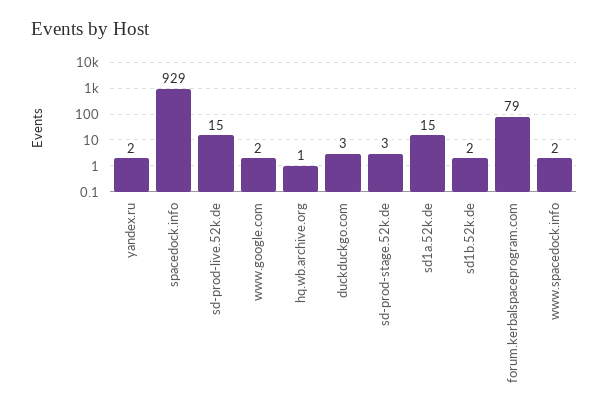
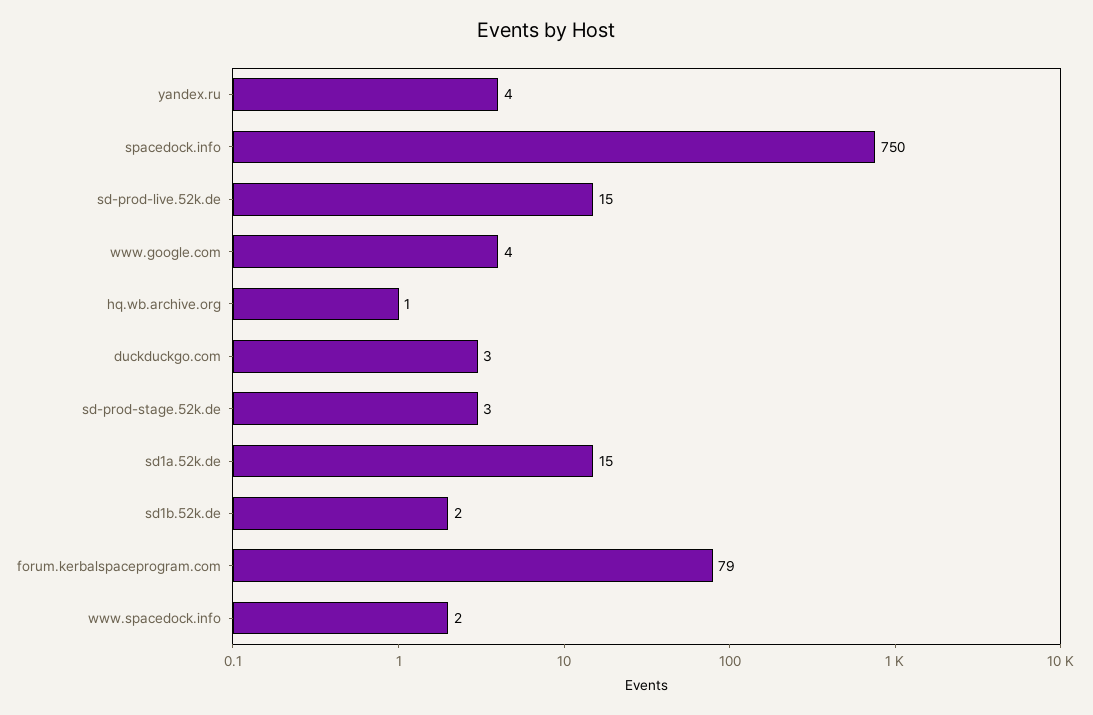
  {
-   "yandex.ru": 2,
+   "yandex.ru": 4,
-   "spacedock.info": 929,
+   "spacedock.info": 750,
    "sd-prod-live.52k.de": 15,
-   "www.google.com": 2,
+   "www.google.com": 4,
    "hq.wb.archive.org": 1,
    "duckduckgo.com": 3,
    "sd-prod-stage.52k.de": 3,
    "sd1a.52k.de": 15,
    "sd1b.52k.de": 2,
    "forum.kerbalspaceprogram.com": 79,
    "www.spacedock.info": 2
  }

